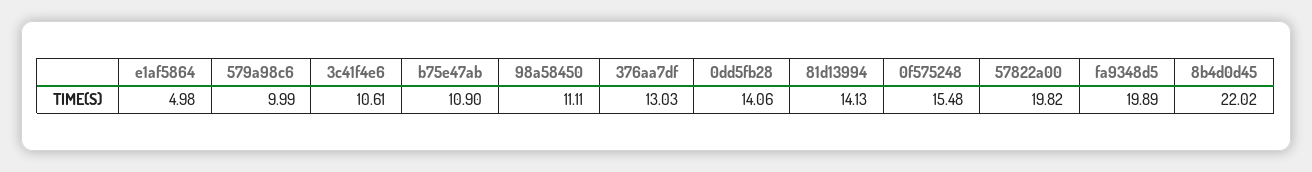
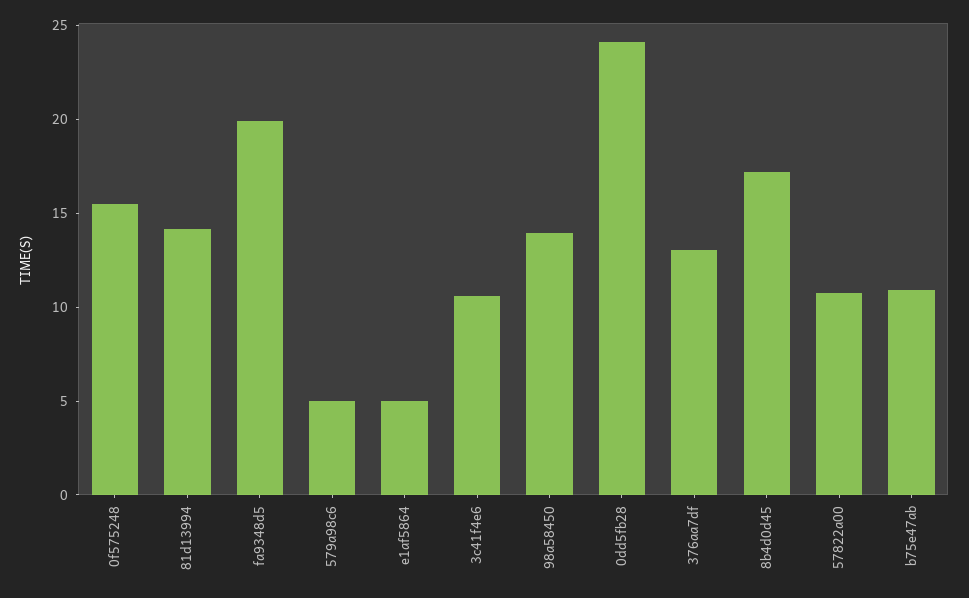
  {
    "e1af5864": 4.98,
-   "579a98c6": 9.99,
+   "579a98c6": 5,
    "3c41f4e6": 10.61,
    "b75e47ab": 10.9,
-   "98a58450": 11.11,
+   "98a58450": 14,
    "376aa7df": 13.03,
-   "0dd5fb28": 14.06,
+   "0dd5fb28": 24,
    "81d13994": 14.13,
    "0f575248": 15.48,
-   "57822a00": 19.82,
+   "57822a00": 11,
    "fa9348d5": 19.89,
-   "8b4d0d45": 22.02
+   "8b4d0d45": 17
  }

